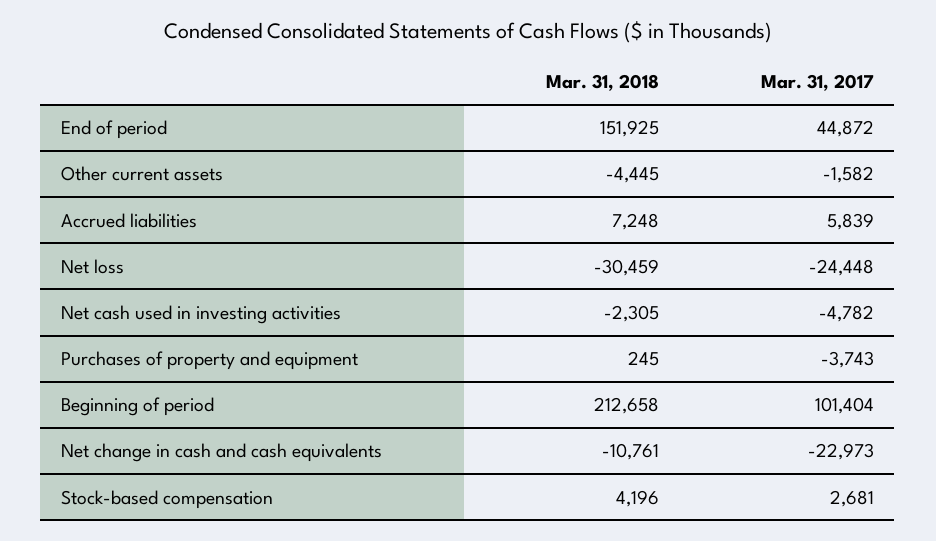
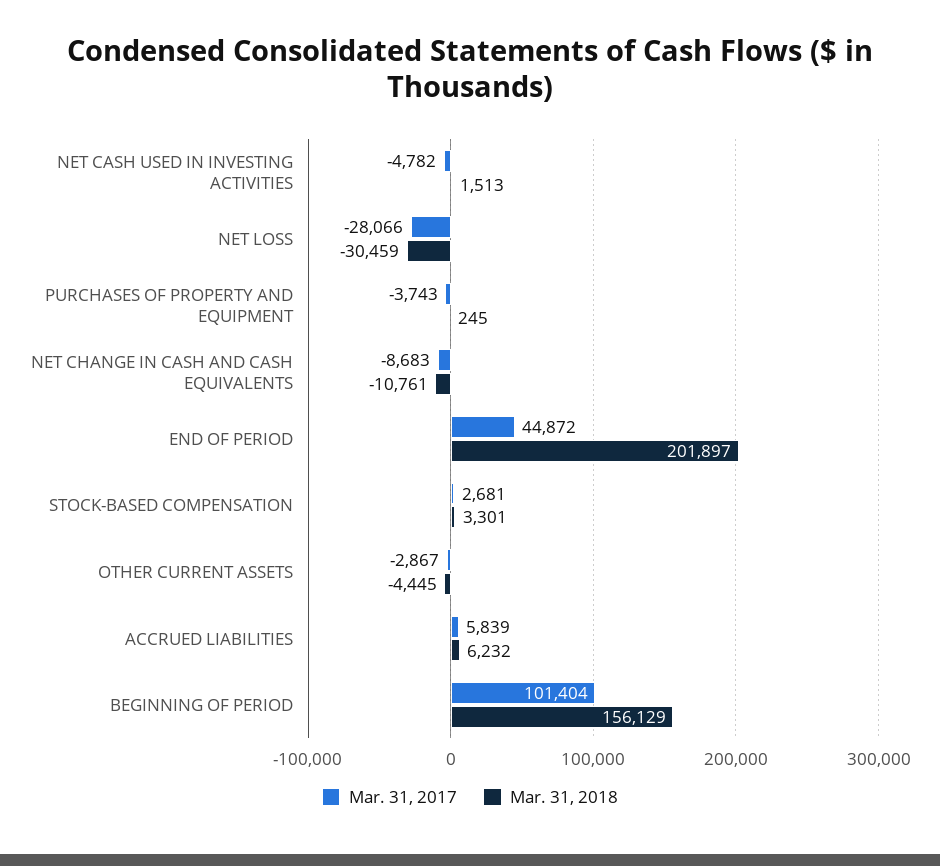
  {
    "Mar. 31, 2018": {
-     "End of period": 151925,
+     "End of period": 201897,
      "Other current assets": -4445,
-     "Accrued liabilities": 7248,
+     "Accrued liabilities": 6232,
      "Net loss": -30459,
-     "Net cash used in investing activities": -2305,
+     "Net cash used in investing activities": 1513,
      "Purchases of property and equipment": 245,
-     "Beginning of period": 212658,
+     "Beginning of period": 156129,
      "Net change in cash and cash equivalents": -10761,
-     "Stock-based compensation": 4196
+     "Stock-based compensation": 3301
    },
    "Mar. 31, 2017": {
      "End of period": 44872,
-     "Other current assets": -1582,
+     "Other current assets": -2867,
      "Accrued liabilities": 5839,
-     "Net loss": -24448,
+     "Net loss": -28066,
      "Net cash used in investing activities": -4782,
      "Purchases of property and equipment": -3743,
      "Beginning of period": 101404,
-     "Net change in cash and cash equivalents": -22973,
+     "Net change in cash and cash equivalents": -8683,
      "Stock-based compensation": 2681
    }
  }

